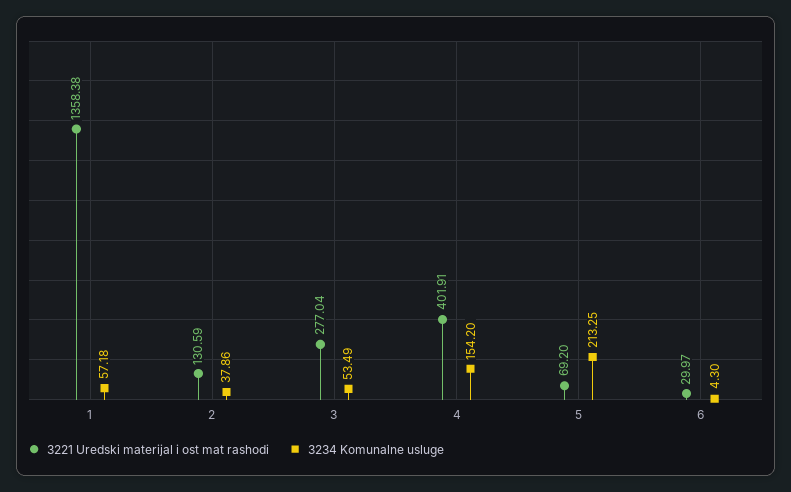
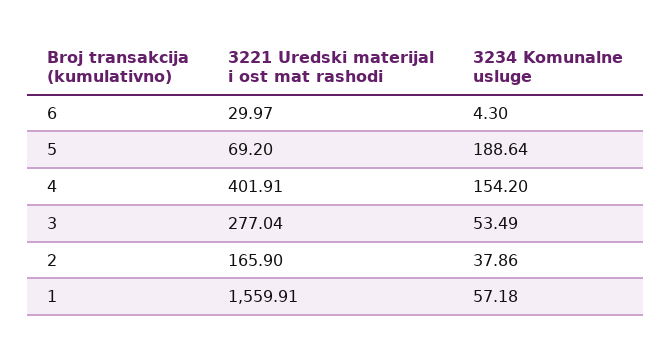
  {
    "3221 Uredski materijal i ost mat rashodi": {
-     "1": 1358.38,
+     "1": 1559.91,
-     "2": 130.59,
+     "2": 165.9,
      "3": 277.04,
      "4": 401.91,
      "5": 69.2,
      "6": 29.97
    },
    "3234 Komunalne usluge": {
      "1": 57.18,
      "2": 37.86,
      "3": 53.49,
      "4": 154.2,
-     "5": 213.25,
+     "5": 188.64,
      "6": 4.3
    }
  }

